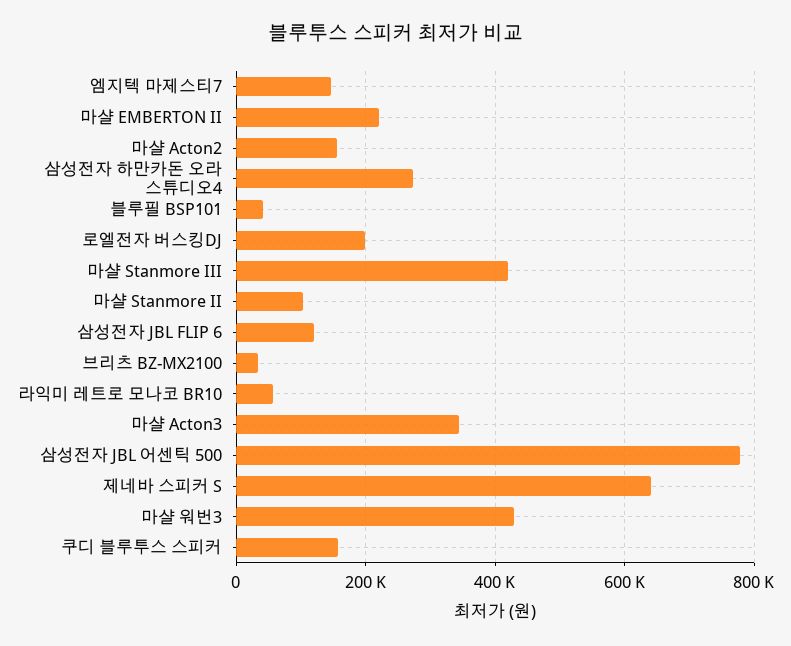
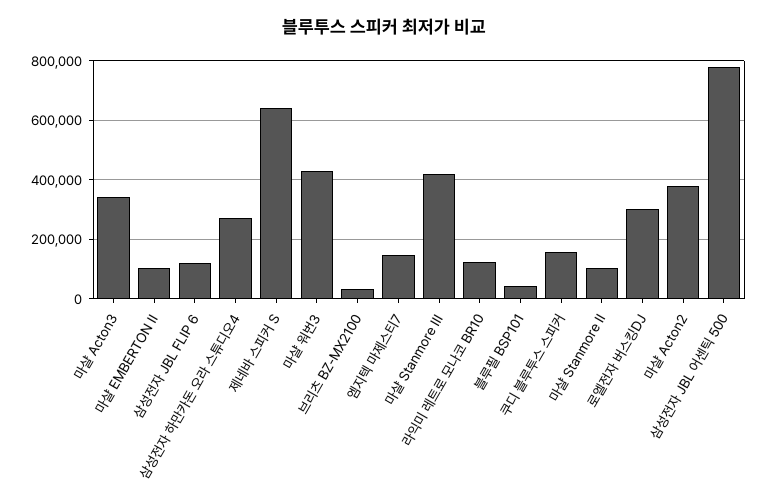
  {
    "엠지텍 마제스티7": 140000,
-   "마샬 EMBERTON II": 220000,
+   "마샬 EMBERTON II": 100000,
-   "마샬 Acton2": 160000,
+   "마샬 Acton2": 375000,
    "삼성전자 하만카돈 오라 스튜디오4": 280000,
    "블루필 BSP101": 40000,
-   "로엘전자 버스킹DJ": 200000,
+   "로엘전자 버스킹DJ": 300000,
    "마샬 Stanmore III": 420000,
    "마샬 Stanmore II": 100000,
    "삼성전자 JBL FLIP 6": 120000,
    "브리츠 BZ-MX2100": 40000,
-   "라익미 레트로 모나코 BR10": 60000,
+   "라익미 레트로 모나코 BR10": 125000,
    "마샬 Acton3": 340000,
    "삼성전자 JBL 어센틱 500": 780000,
    "제네바 스피커 S": 640000,
    "마샬 워번3": 420000,
    "쿠디 블루투스 스피커": 160000
  }

